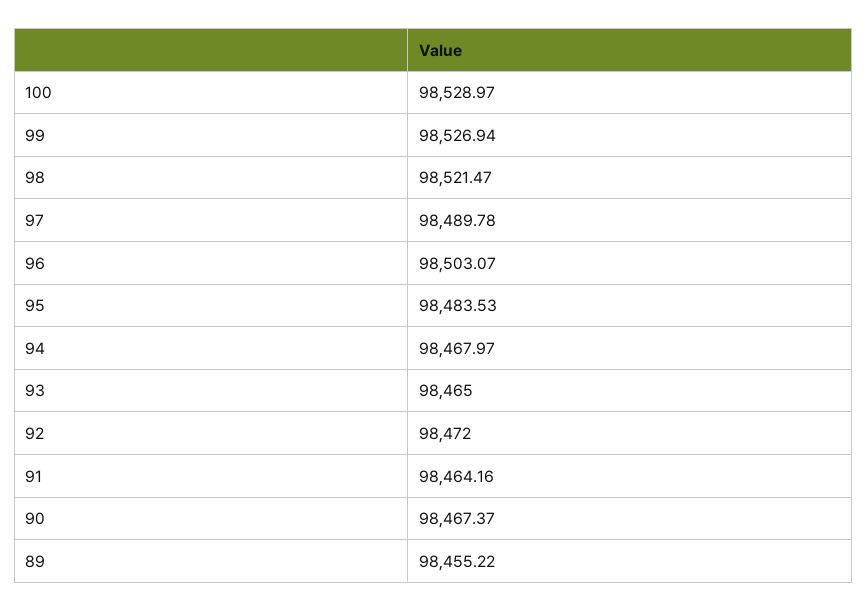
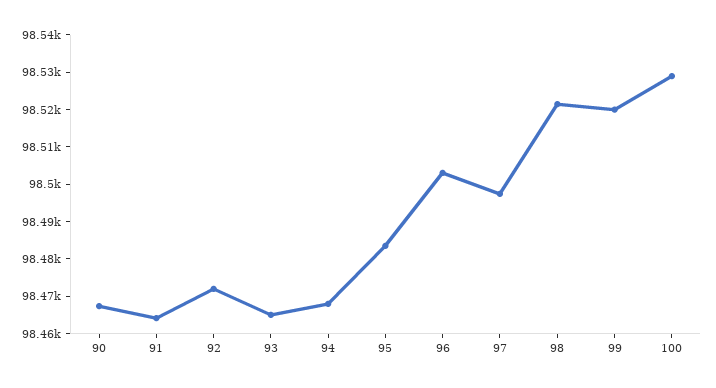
  {
    "100": 98528.97,
-   "99": 98526.94,
+   "99": 98520,
    "98": 98521.47,
-   "97": 98489.78,
+   "97": 98497.5,
    "96": 98503.07,
    "95": 98483.53,
    "94": 98467.97,
    "93": 98465,
    "92": 98472,
    "91": 98464.16,
-   "90": 98467.37,
+   "90": 98467.37
-   "89": 98455.22
  }

